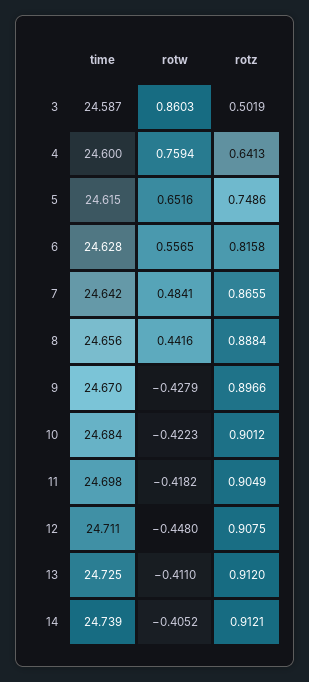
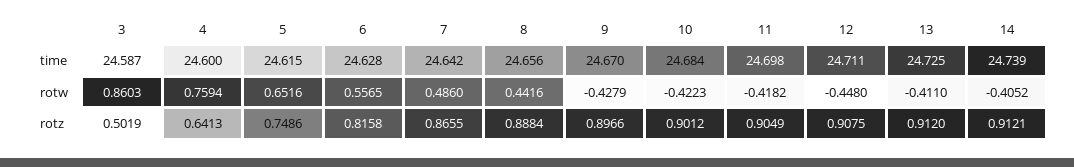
  {
    "time": {
      "3": 24.587,
      "4": 24.6,
      "5": 24.615,
      "6": 24.628,
      "7": 24.642,
      "8": 24.656,
      "9": 24.67,
      "10": 24.684,
      "11": 24.698,
      "12": 24.711,
      "13": 24.725,
      "14": 24.739
    },
    "rotw": {
      "3": 0.8603,
      "4": 0.7594,
      "5": 0.6516,
      "6": 0.5565,
-     "7": 0.4841,
+     "7": 0.486,
      "8": 0.4416,
      "9": -0.4279,
      "10": -0.4223,
      "11": -0.4182,
      "12": -0.448,
      "13": -0.411,
      "14": -0.4052
    },
    "rotz": {
      "3": 0.5019,
      "4": 0.6413,
      "5": 0.7486,
      "6": 0.8158,
      "7": 0.8655,
      "8": 0.8884,
      "9": 0.8966,
      "10": 0.9012,
      "11": 0.9049,
      "12": 0.9075,
      "13": 0.912,
      "14": 0.9121
    }
  }

